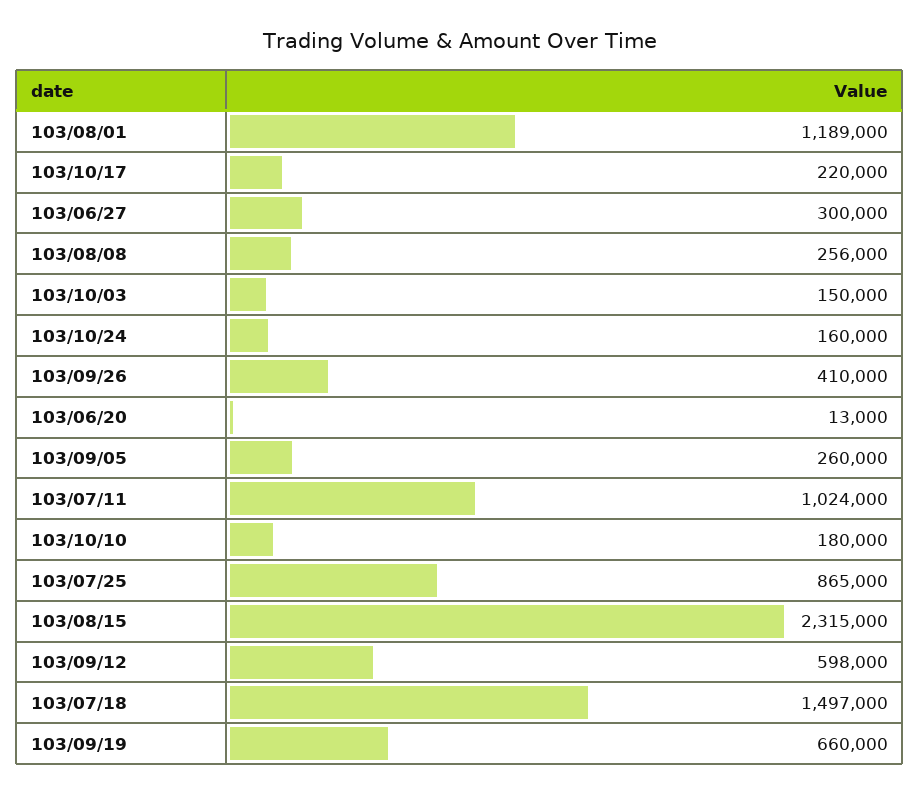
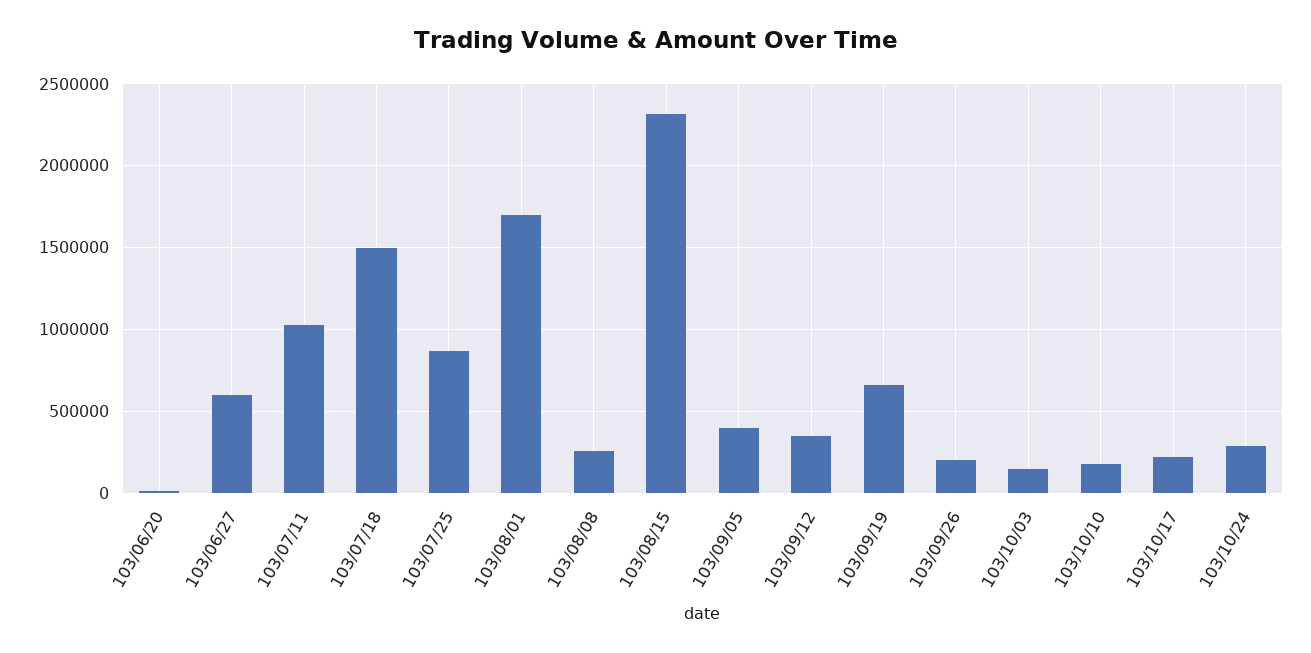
  {
-   "103/08/01": 1189000,
+   "103/08/01": 1700000,
    "103/10/17": 220000,
-   "103/06/27": 300000,
+   "103/06/27": 600000,
    "103/08/08": 256000,
    "103/10/03": 150000,
-   "103/10/24": 160000,
+   "103/10/24": 300000,
-   "103/09/26": 410000,
+   "103/09/26": 200000,
    "103/06/20": 13000,
-   "103/09/05": 260000,
+   "103/09/05": 400000,
    "103/07/11": 1024000,
    "103/10/10": 180000,
    "103/07/25": 865000,
    "103/08/15": 2315000,
-   "103/09/12": 598000,
+   "103/09/12": 350000,
    "103/07/18": 1497000,
    "103/09/19": 660000
  }

